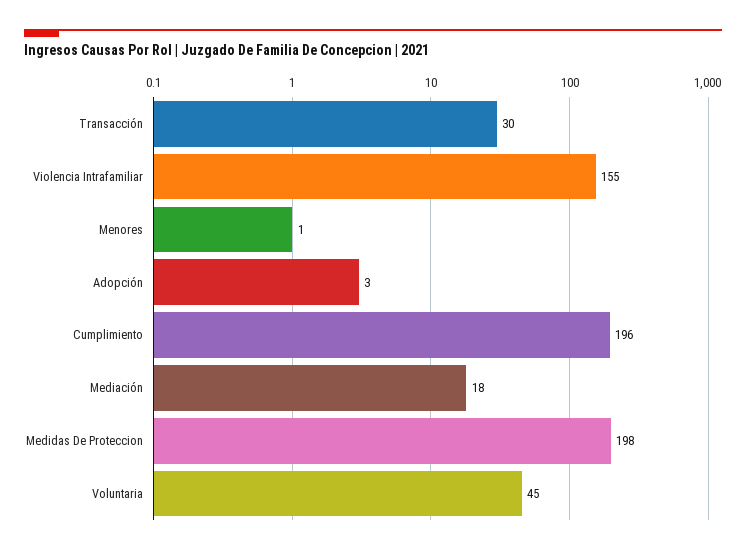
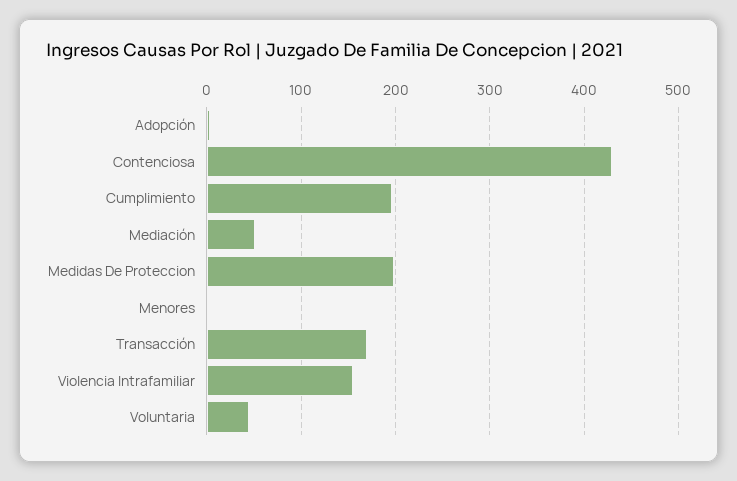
  {
-   "Transacción": 30,
+   "Transacción": 170,
    "Violencia Intrafamiliar": 155,
    "Menores": 1,
    "Adopción": 3,
    "Cumplimiento": 196,
-   "Mediación": 18,
+   "Mediación": 50,
    "Medidas De Proteccion": 198,
-   "Voluntaria": 45
+   "Voluntaria": 45,
+   "Contenciosa": 430
  }

